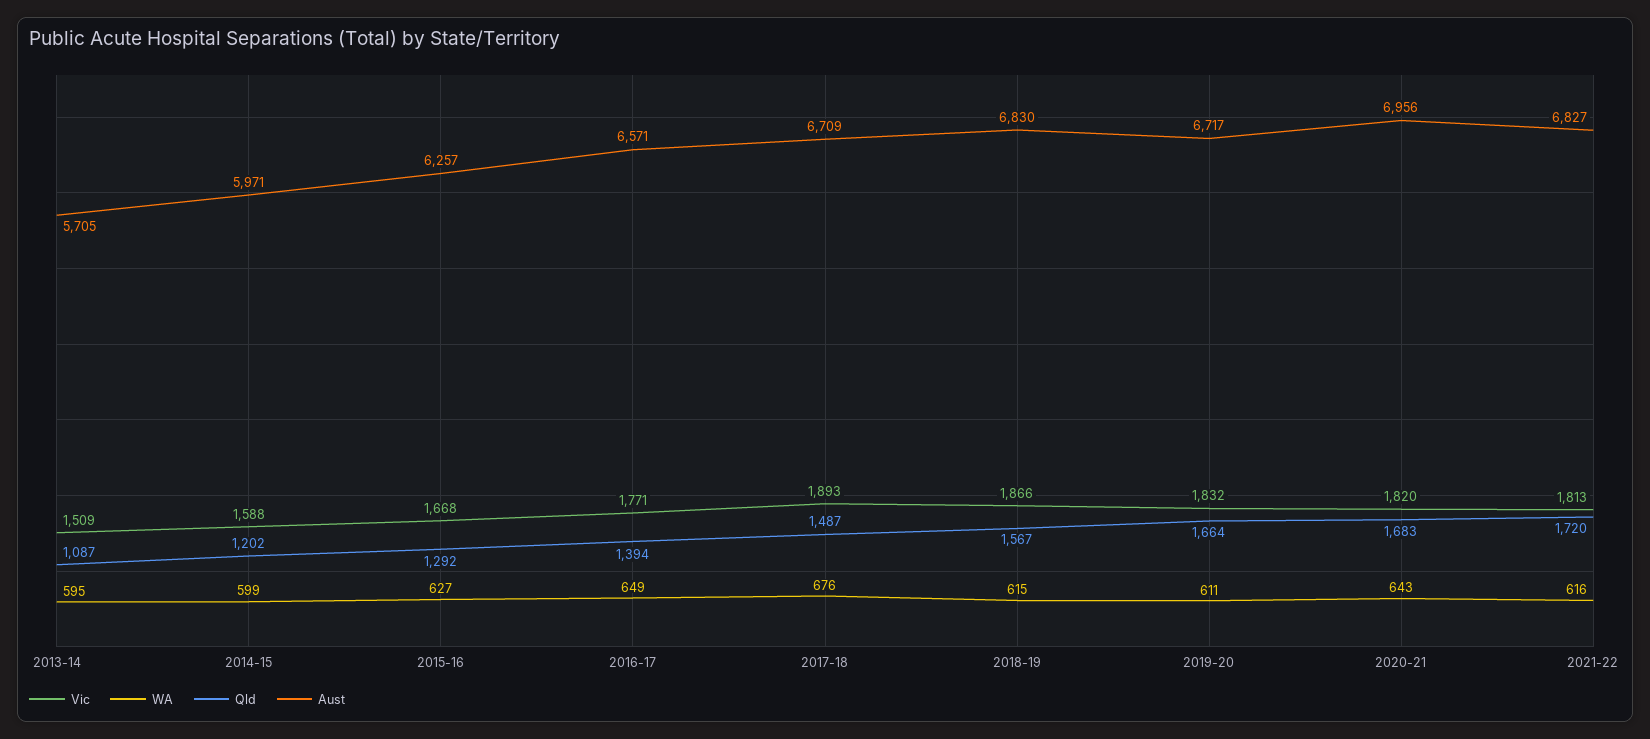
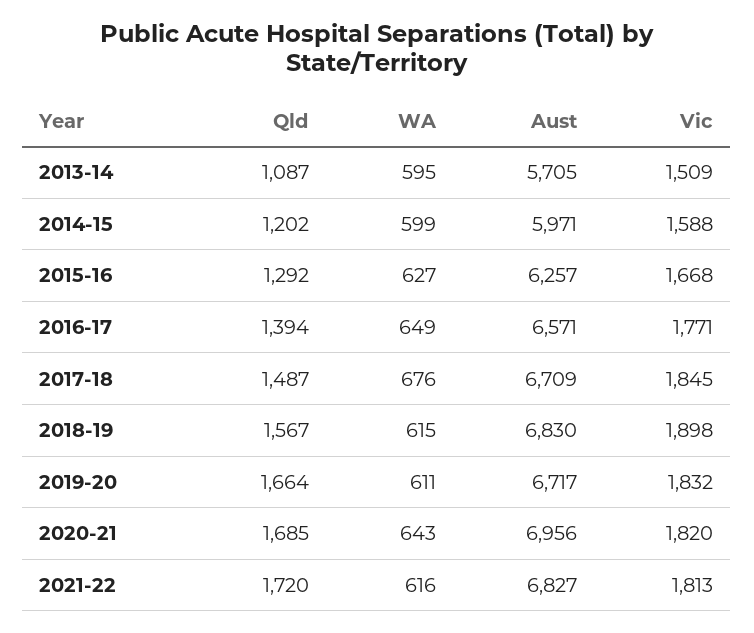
  {
    "Vic": {
      "2013-14": 1509,
      "2014-15": 1588,
      "2015-16": 1668,
      "2016-17": 1771,
-     "2017-18": 1893,
+     "2017-18": 1845,
-     "2018-19": 1866,
+     "2018-19": 1898,
      "2019-20": 1832,
      "2020-21": 1820,
      "2021-22": 1813
    },
    "WA": {
      "2013-14": 595,
      "2014-15": 599,
      "2015-16": 627,
      "2016-17": 649,
      "2017-18": 676,
      "2018-19": 615,
      "2019-20": 611,
      "2020-21": 643,
      "2021-22": 616
    },
    "Qld": {
      "2013-14": 1087,
      "2014-15": 1202,
      "2015-16": 1292,
      "2016-17": 1394,
      "2017-18": 1487,
      "2018-19": 1567,
      "2019-20": 1664,
-     "2020-21": 1683,
+     "2020-21": 1685,
      "2021-22": 1720
    },
    "Aust": {
      "2013-14": 5705,
      "2014-15": 5971,
      "2015-16": 6257,
      "2016-17": 6571,
      "2017-18": 6709,
      "2018-19": 6830,
      "2019-20": 6717,
      "2020-21": 6956,
      "2021-22": 6827
    }
  }

